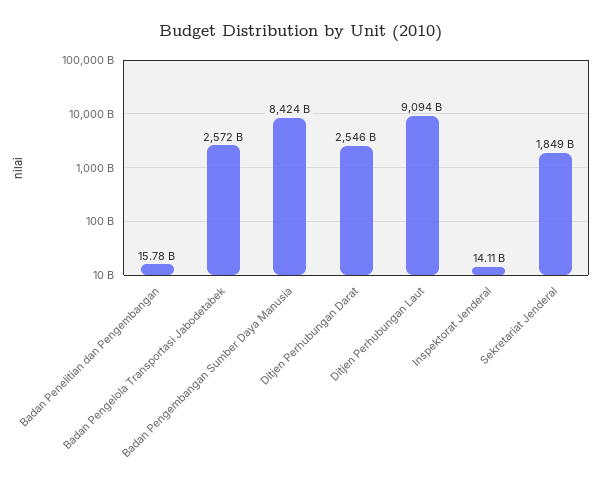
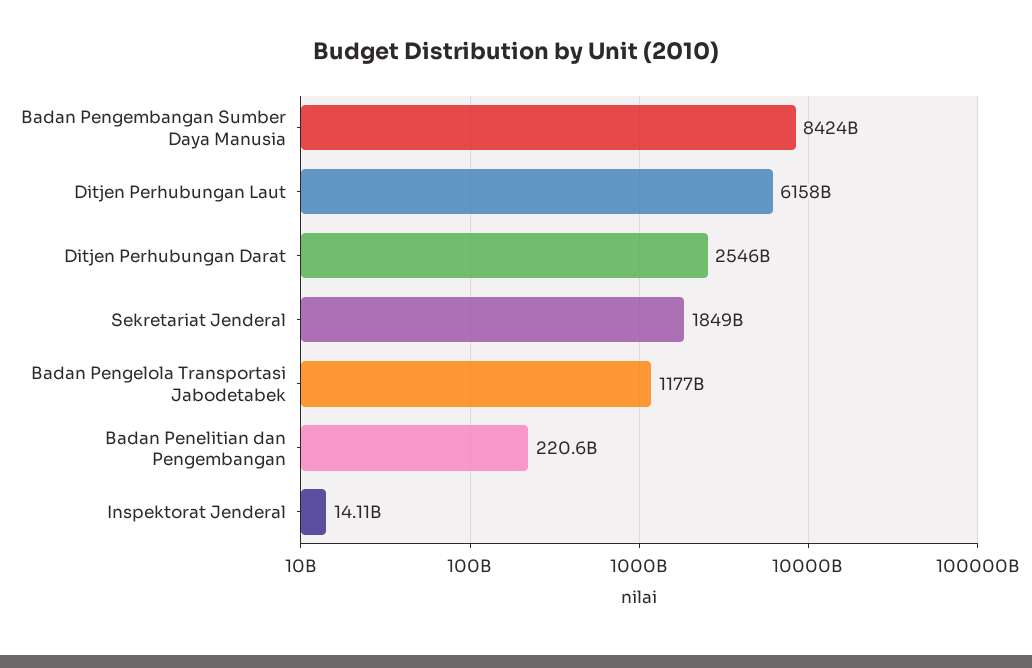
  {
-   "Badan Penelitian dan Pengembangan": 15780000000,
+   "Badan Penelitian dan Pengembangan": 220600000000,
-   "Badan Pengelola Transportasi Jabodetabek": 2572000000000,
+   "Badan Pengelola Transportasi Jabodetabek": 1177000000000,
    "Badan Pengembangan Sumber Daya Manusia": 8424000000000,
    "Ditjen Perhubungan Darat": 2546000000000,
-   "Ditjen Perhubungan Laut": 9094000000000,
+   "Ditjen Perhubungan Laut": 6158000000000,
    "Inspektorat Jenderal": 14110000000,
    "Sekretariat Jenderal": 1849000000000
  }

